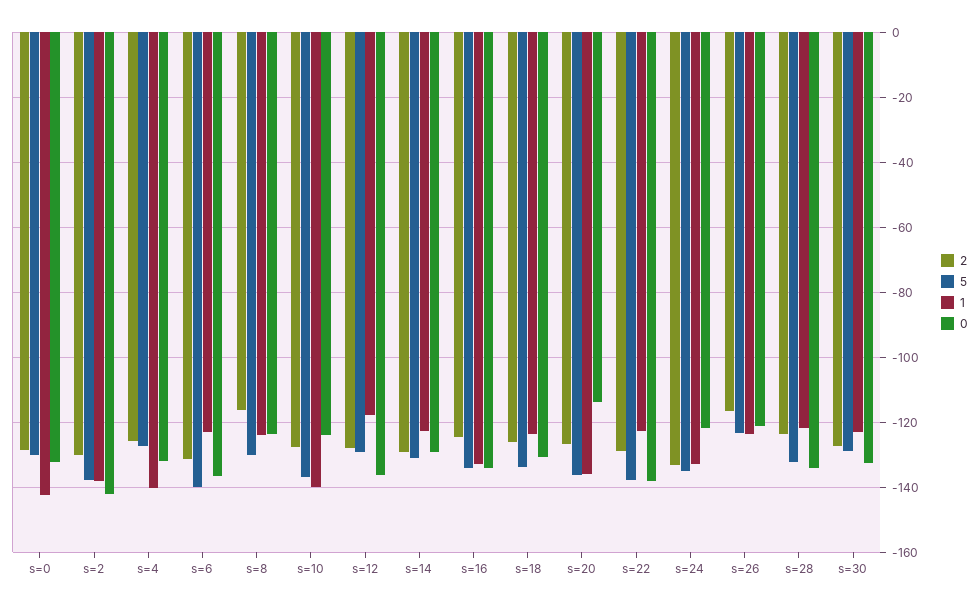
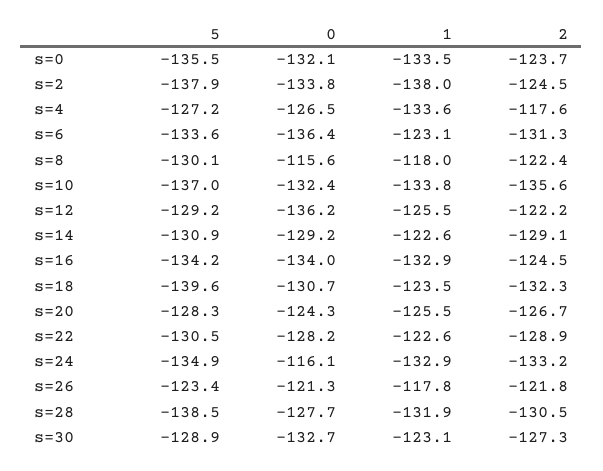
  {
    "2": {
-     "s=0": -128,
+     "s=0": -123.7,
-     "s=2": -130,
+     "s=2": -124.5,
-     "s=4": -126,
+     "s=4": -117.6,
      "s=6": -131.3,
-     "s=8": -116,
+     "s=8": -122.4,
-     "s=10": -128,
+     "s=10": -135.6,
-     "s=12": -128,
+     "s=12": -122.2,
      "s=14": -129.1,
      "s=16": -124.5,
-     "s=18": -126,
+     "s=18": -132.3,
      "s=20": -126.7,
      "s=22": -128.9,
      "s=24": -133.2,
-     "s=26": -116,
+     "s=26": -121.8,
-     "s=28": -124,
+     "s=28": -130.5,
      "s=30": -127.3
    },
    "5": {
-     "s=0": -130,
+     "s=0": -135.5,
      "s=2": -137.9,
      "s=4": -127.2,
-     "s=6": -140,
+     "s=6": -133.6,
      "s=8": -130.1,
      "s=10": -137,
      "s=12": -129.2,
      "s=14": -130.9,
      "s=16": -134.2,
-     "s=18": -134,
+     "s=18": -139.6,
-     "s=20": -136,
+     "s=20": -128.3,
-     "s=22": -138,
+     "s=22": -130.5,
      "s=24": -134.9,
      "s=26": -123.4,
-     "s=28": -132,
+     "s=28": -138.5,
      "s=30": -128.9
    },
    "1": {
-     "s=0": -142,
+     "s=0": -133.5,
      "s=2": -138,
-     "s=4": -140,
+     "s=4": -133.6,
      "s=6": -123.1,
-     "s=8": -124,
+     "s=8": -118,
-     "s=10": -140,
+     "s=10": -133.8,
-     "s=12": -118,
+     "s=12": -125.5,
      "s=14": -122.6,
      "s=16": -132.9,
      "s=18": -123.5,
-     "s=20": -136,
+     "s=20": -125.5,
      "s=22": -122.6,
      "s=24": -132.9,
-     "s=26": -124,
+     "s=26": -117.8,
-     "s=28": -122,
+     "s=28": -131.9,
      "s=30": -123.1
    },
    "0": {
      "s=0": -132.1,
-     "s=2": -142,
+     "s=2": -133.8,
-     "s=4": -132,
+     "s=4": -126.5,
      "s=6": -136.4,
-     "s=8": -124,
+     "s=8": -115.6,
-     "s=10": -124,
+     "s=10": -132.4,
      "s=12": -136.2,
      "s=14": -129.2,
      "s=16": -134,
      "s=18": -130.7,
-     "s=20": -114,
+     "s=20": -124.3,
-     "s=22": -138,
+     "s=22": -128.2,
-     "s=24": -122,
+     "s=24": -116.1,
      "s=26": -121.3,
-     "s=28": -134,
+     "s=28": -127.7,
      "s=30": -132.7
    }
  }

